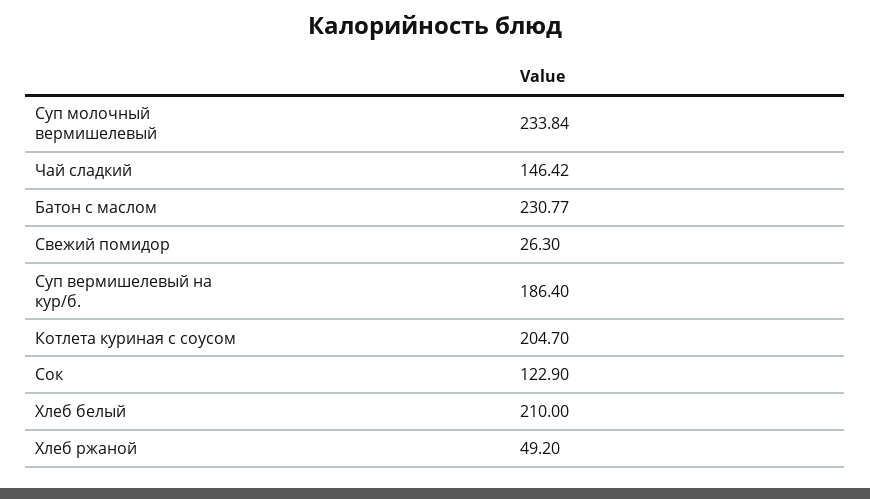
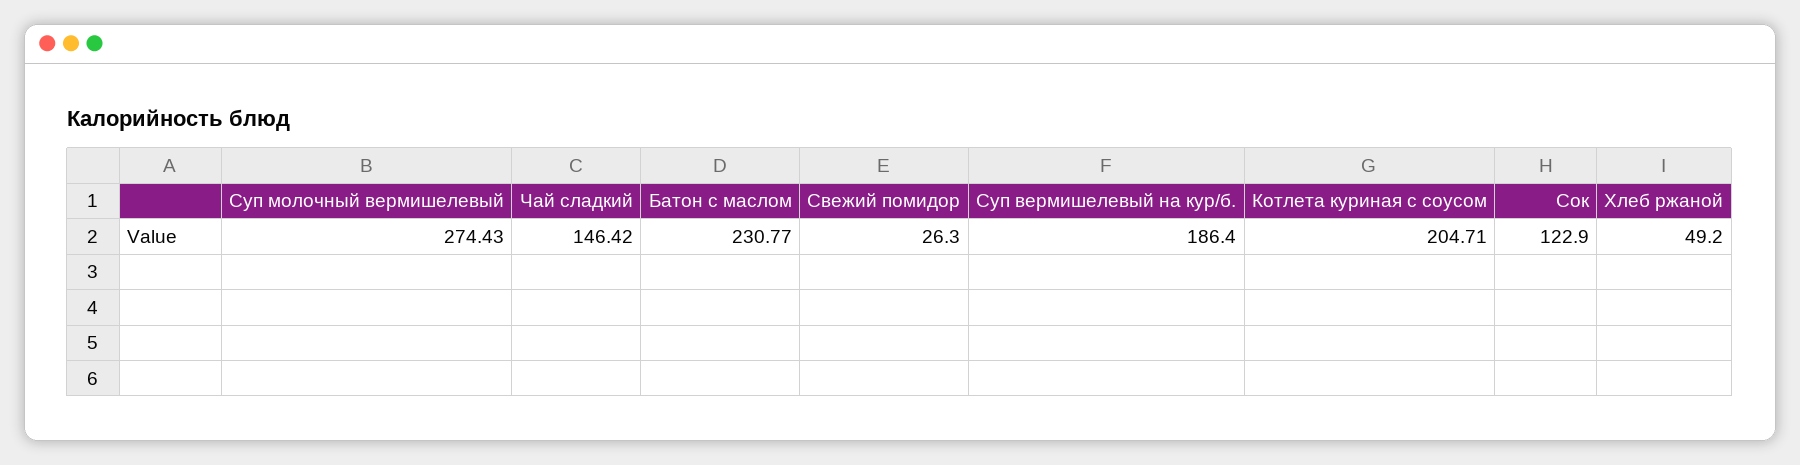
  {
-   "Суп молочный вермишелевый": 233.84,
+   "Суп молочный вермишелевый": 274.43,
    "Чай сладкий": 146.42,
    "Батон с маслом": 230.77,
    "Свежий помидор": 26.3,
    "Суп вермишелевый на кур/б.": 186.4,
-   "Котлета куриная с соусом": 204.7,
+   "Котлета куриная с соусом": 204.71,
    "Сок": 122.9,
-   "Хлеб белый": 210,
    "Хлеб ржаной": 49.2
  }

